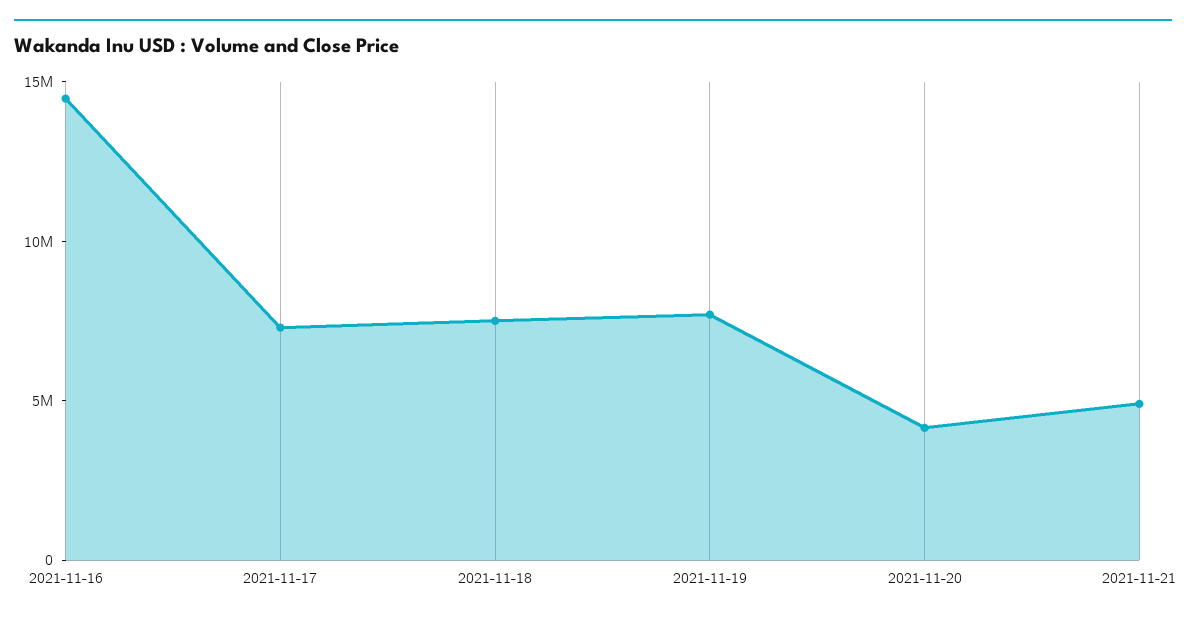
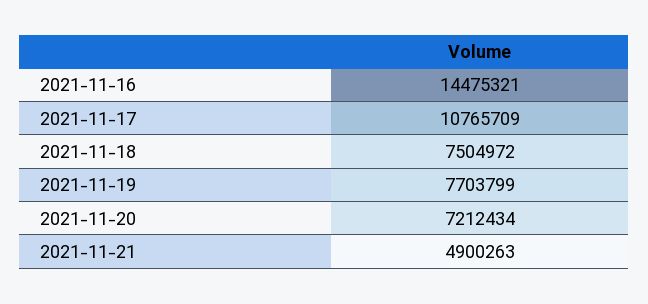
  {
    "2021-11-16": 14475321,
-   "2021-11-17": 7000000,
+   "2021-11-17": 10765709,
    "2021-11-18": 7504972,
    "2021-11-19": 7703799,
-   "2021-11-20": 4000000,
+   "2021-11-20": 7212434,
    "2021-11-21": 4900263
  }

